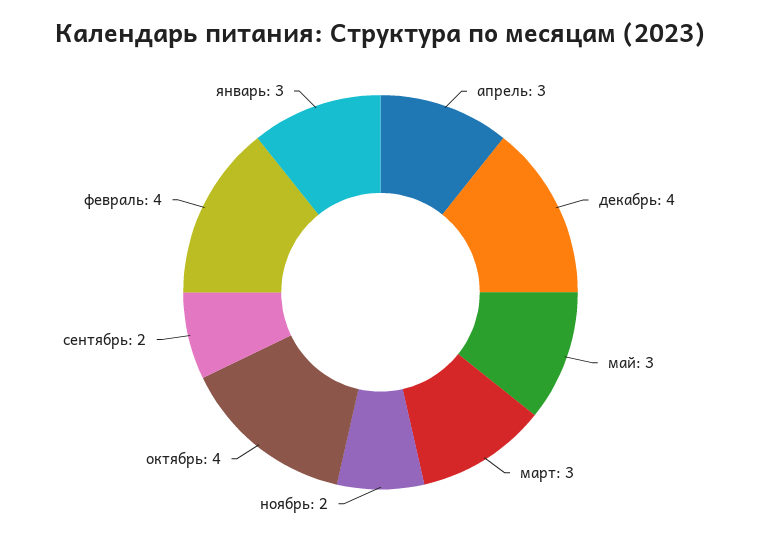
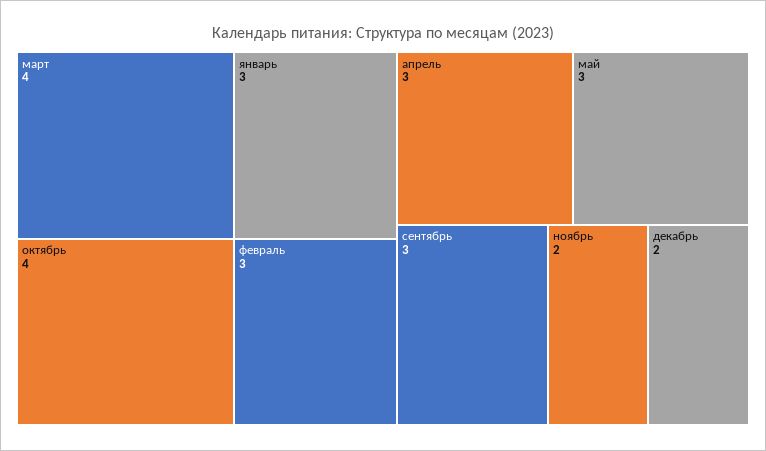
  {
    "апрель": 3,
-   "декабрь": 4,
+   "декабрь": 2,
    "май": 3,
-   "март": 3,
+   "март": 4,
    "ноябрь": 2,
    "октябрь": 4,
-   "сентябрь": 2,
+   "сентябрь": 3,
-   "февраль": 4,
+   "февраль": 3,
    "январь": 3
  }

